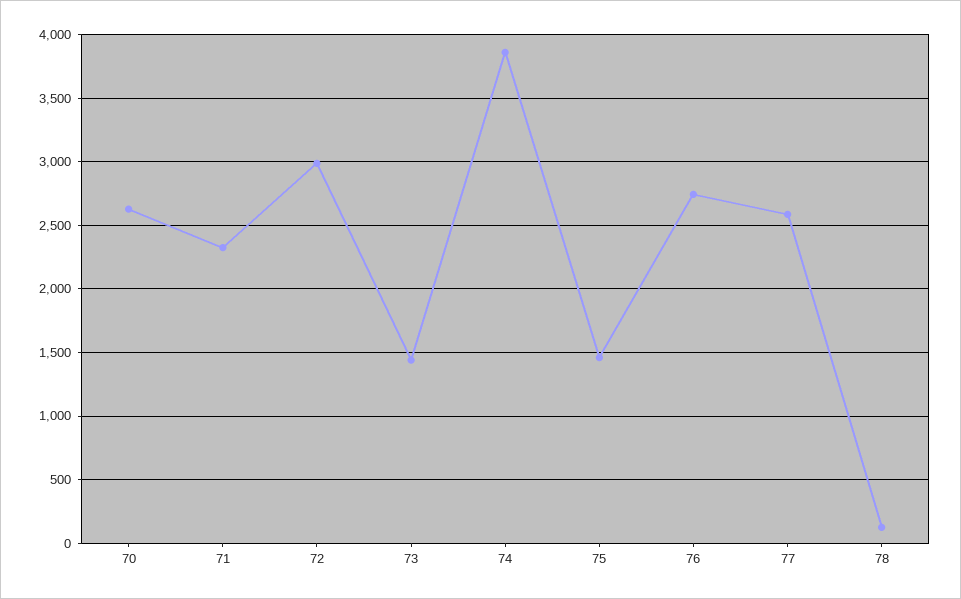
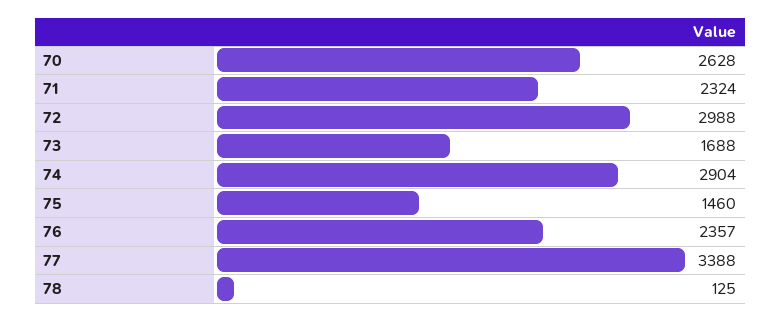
  {
    "70": 2628,
    "71": 2324,
    "72": 2988,
-   "73": 1450,
+   "73": 1688,
-   "74": 3850,
+   "74": 2904,
    "75": 1460,
-   "76": 2750,
+   "76": 2357,
-   "77": 2600,
+   "77": 3388,
    "78": 125
  }

